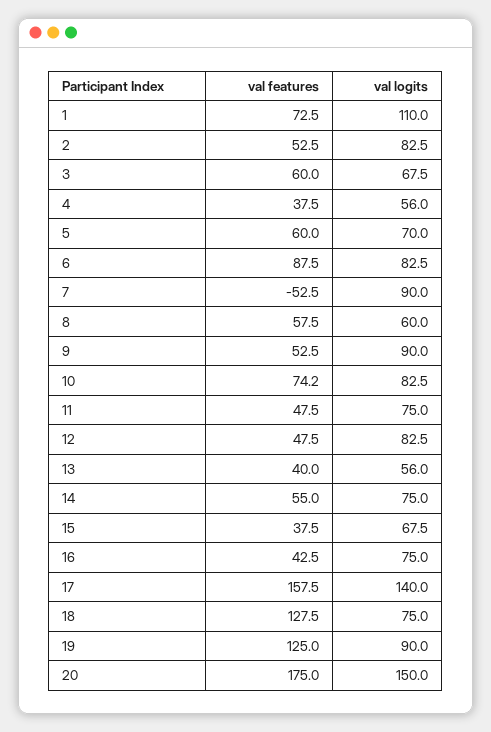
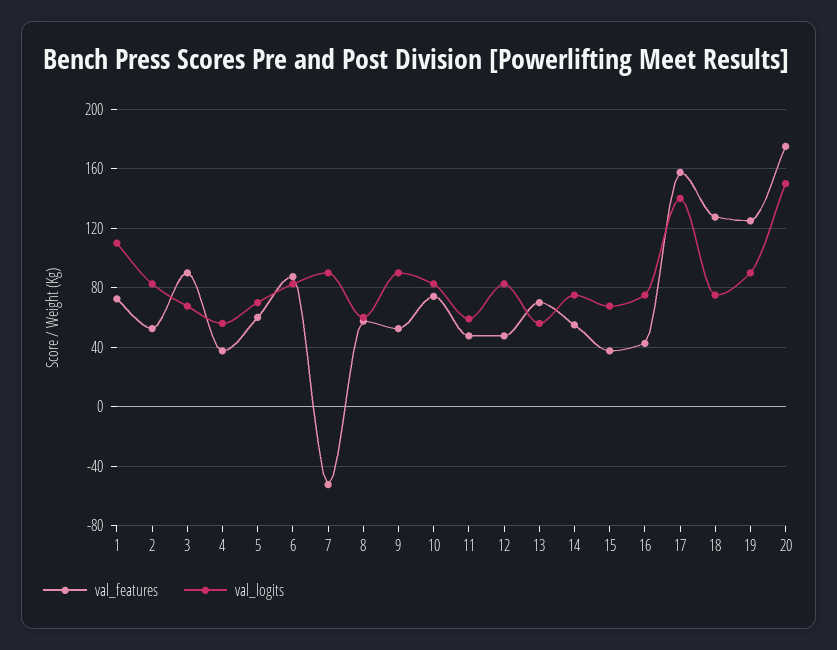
  {
    "val features": {
      "1": 72.5,
      "2": 52.5,
-     "3": 60,
+     "3": 90,
      "4": 37.5,
      "5": 60,
      "6": 87.5,
      "7": -52.5,
      "8": 57.5,
      "9": 52.5,
      "10": 74.2,
      "11": 47.5,
      "12": 47.5,
-     "13": 40,
+     "13": 70,
      "14": 55,
      "15": 37.5,
      "16": 42.5,
      "17": 157.5,
      "18": 127.5,
      "19": 125,
      "20": 175
    },
    "val logits": {
      "1": 110,
      "2": 82.5,
      "3": 67.5,
      "4": 56,
      "5": 70,
      "6": 82.5,
      "7": 90,
      "8": 60,
      "9": 90,
      "10": 82.5,
-     "11": 75,
+     "11": 60,
      "12": 82.5,
      "13": 56,
      "14": 75,
      "15": 67.5,
      "16": 75,
      "17": 140,
      "18": 75,
      "19": 90,
      "20": 150
    }
  }

